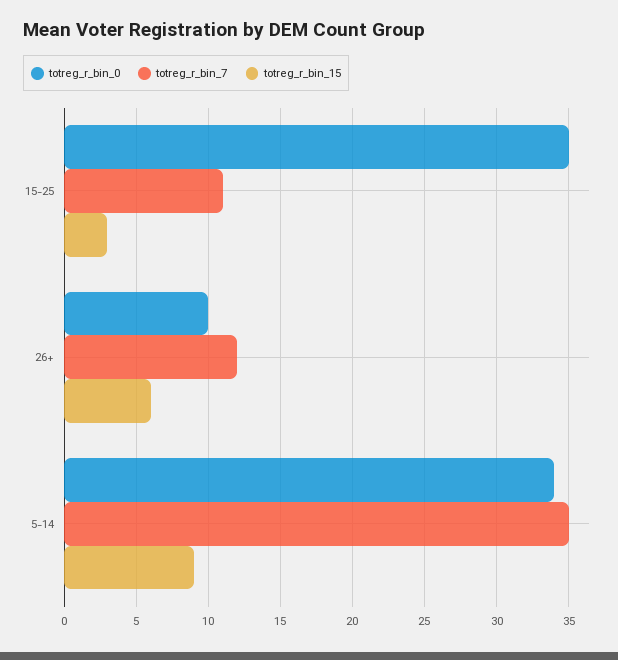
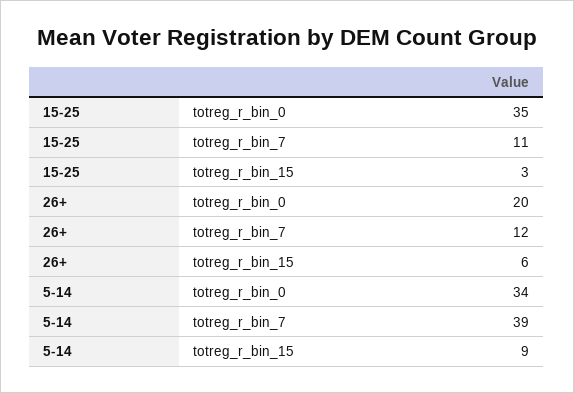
  {
    "totreg_r_bin_0": {
      "15-25": 35,
-     "26+": 10,
+     "26+": 20,
      "5-14": 34
    },
    "totreg_r_bin_7": {
      "15-25": 11,
      "26+": 12,
-     "5-14": 35
+     "5-14": 39
    },
    "totreg_r_bin_15": {
      "15-25": 3,
      "26+": 6,
      "5-14": 9
    }
  }

